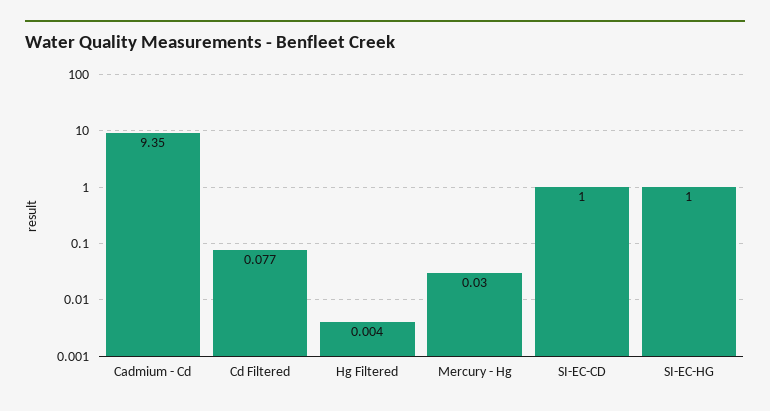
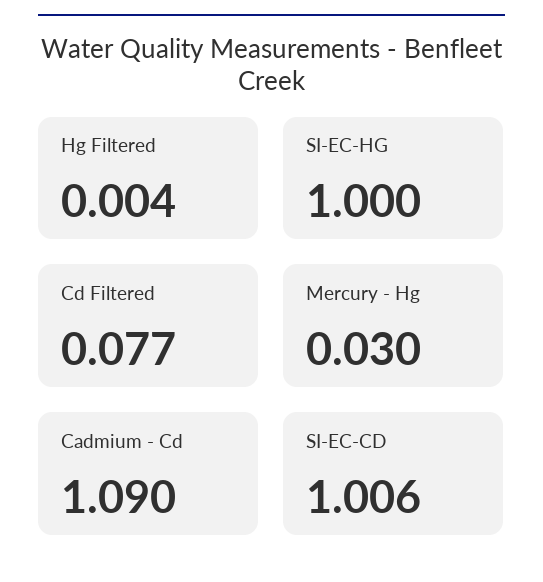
  {
-   "Cadmium - Cd": 9.35,
+   "Cadmium - Cd": 1.09,
    "Cd Filtered": 0.077,
    "Hg Filtered": 0.004,
    "Mercury - Hg": 0.03,
-   "SI-EC-CD": 1,
+   "SI-EC-CD": 1.006,
    "SI-EC-HG": 1
  }

